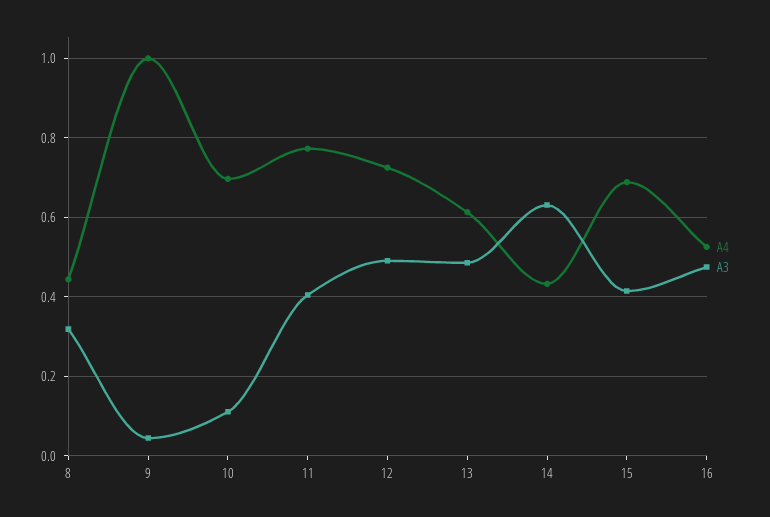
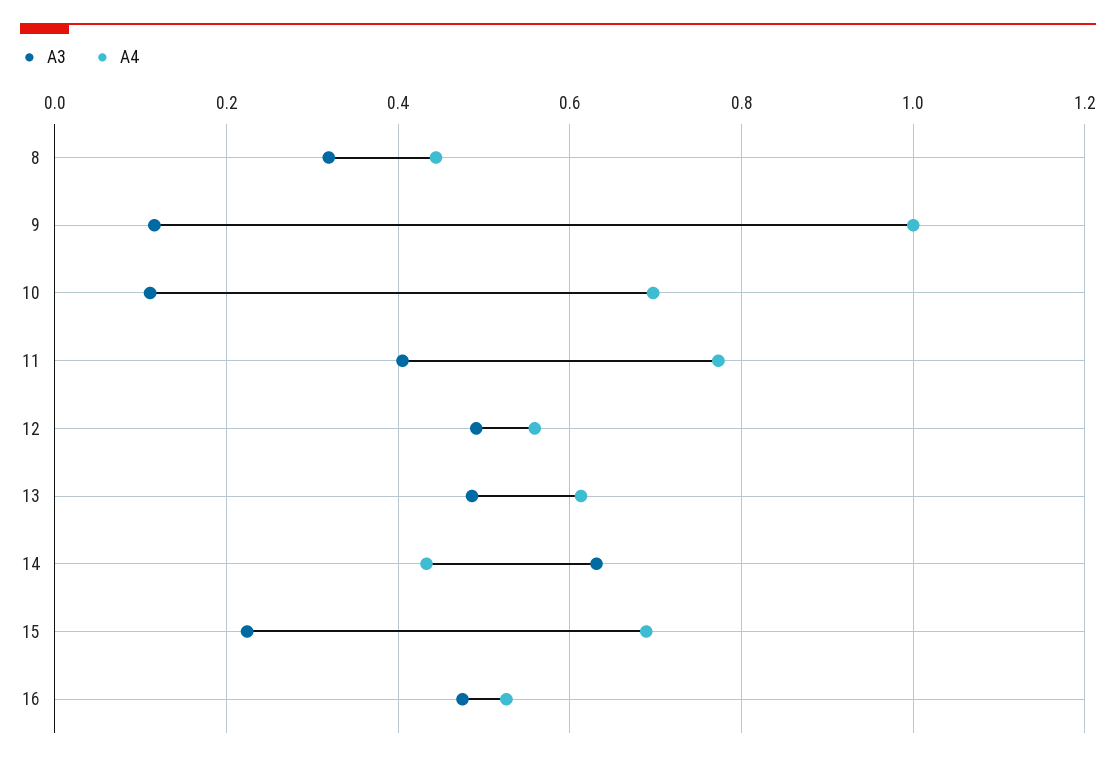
  {
    "A4": {
      "8": 0.44,
      "9": 1,
      "10": 0.7,
      "11": 0.78,
-     "12": 0.72,
+     "12": 0.56,
      "13": 0.62,
      "14": 0.44,
      "15": 0.68,
      "16": 0.52
    },
    "A3": {
      "8": 0.32,
-     "9": 0.04,
+     "9": 0.12,
      "10": 0.12,
      "11": 0.4,
      "12": 0.5,
      "13": 0.48,
      "14": 0.64,
-     "15": 0.42,
+     "15": 0.22,
      "16": 0.48
    }
  }

